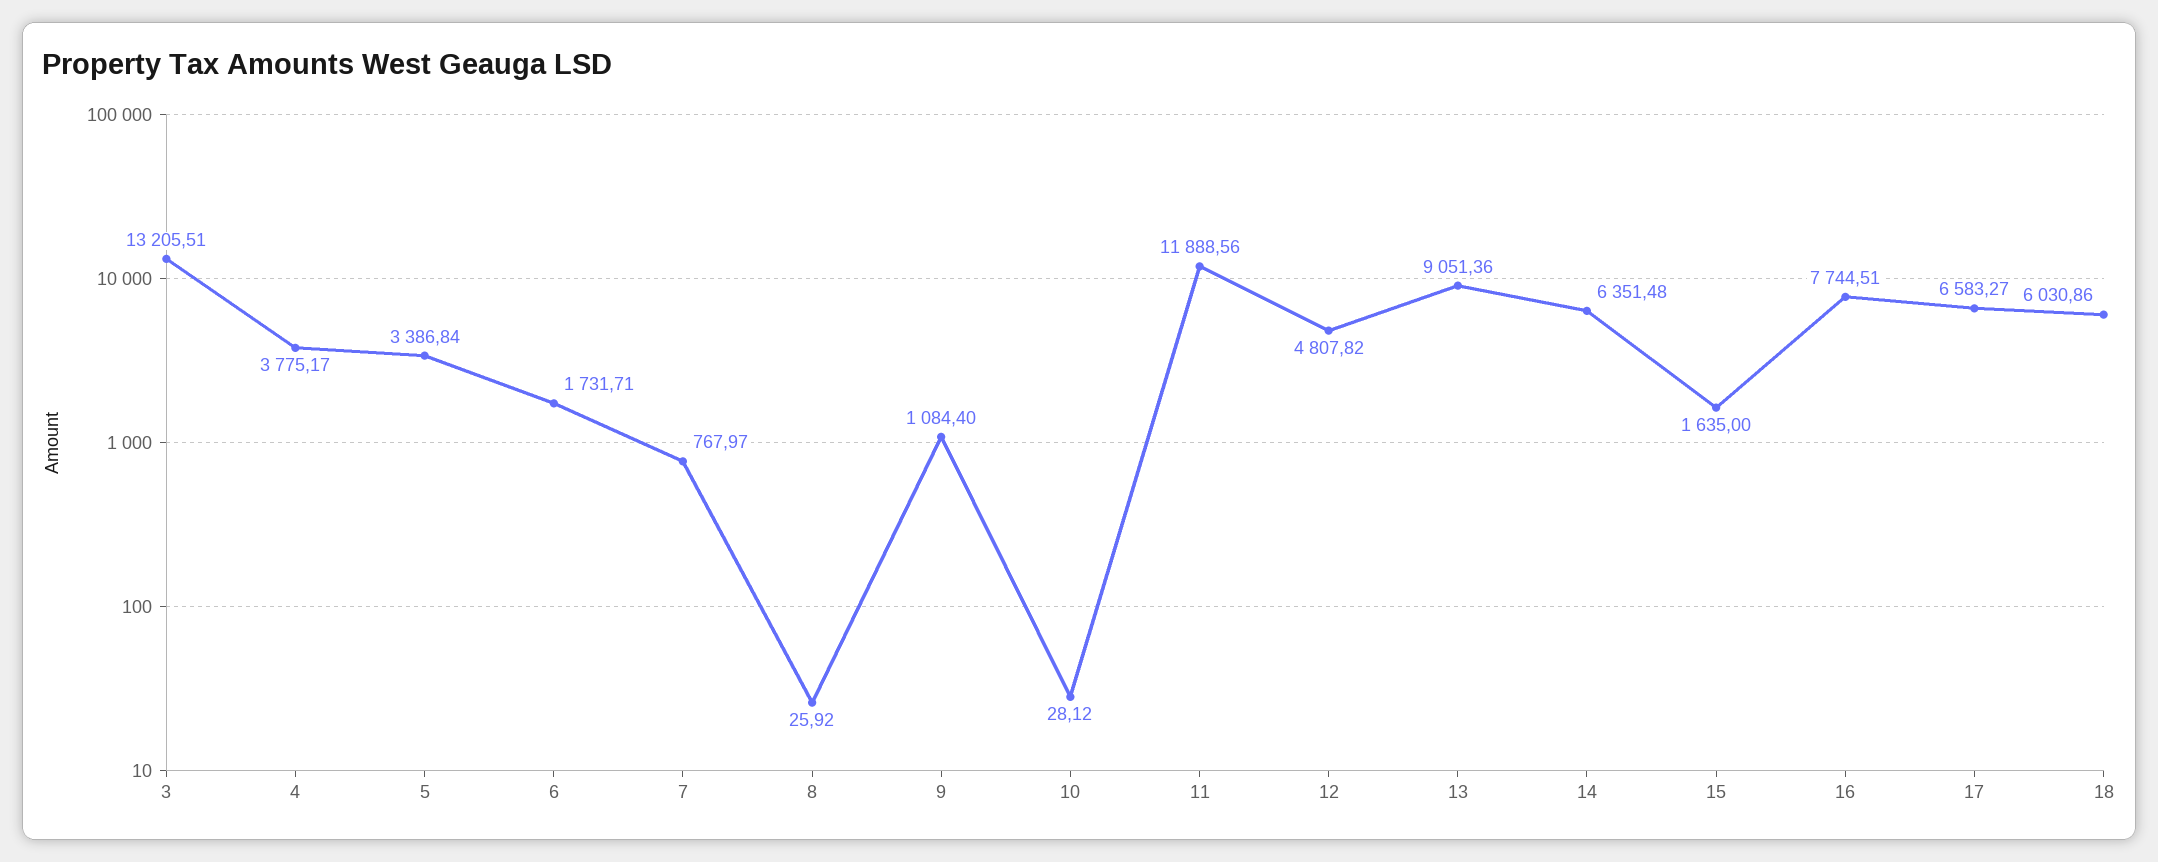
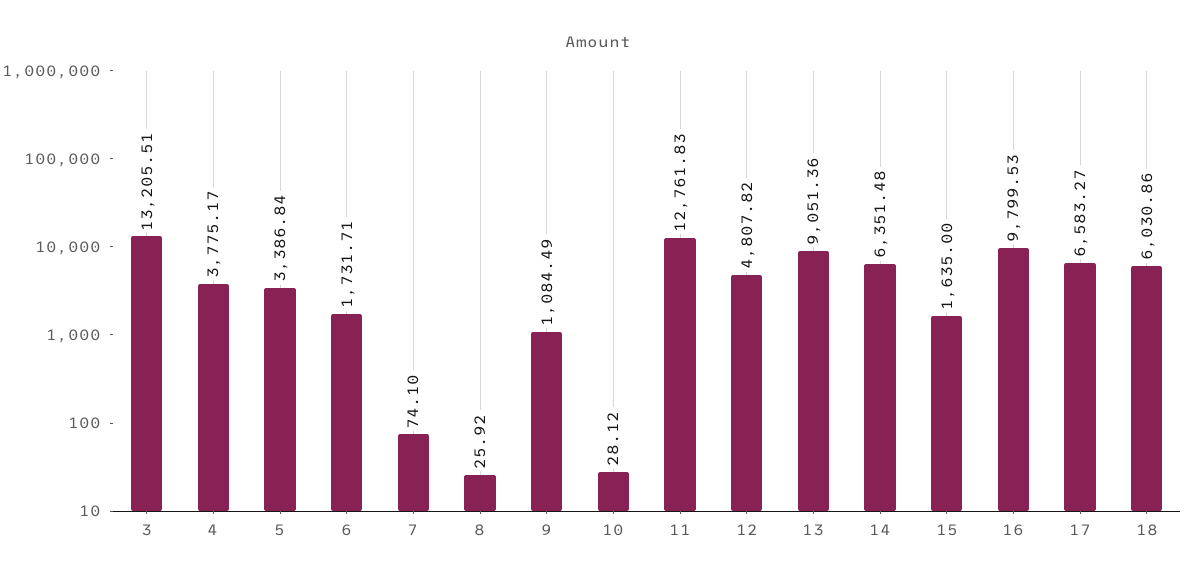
  {
    "3": 13205.51,
    "4": 3775.17,
    "5": 3386.84,
    "6": 1731.71,
-   "7": 767.97,
+   "7": 74.1,
    "8": 25.92,
-   "9": 1084.4,
+   "9": 1084.49,
    "10": 28.12,
-   "11": 11888.56,
+   "11": 12761.83,
    "12": 4807.82,
    "13": 9051.36,
    "14": 6351.48,
    "15": 1635,
-   "16": 7744.51,
+   "16": 9799.53,
    "17": 6583.27,
    "18": 6030.86
  }

